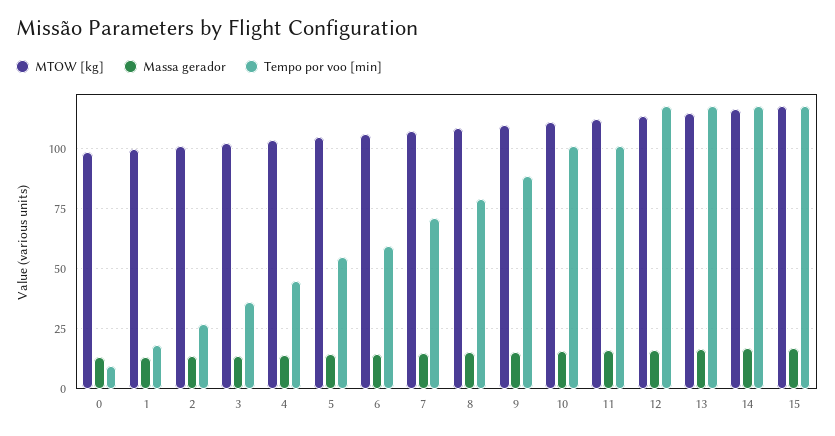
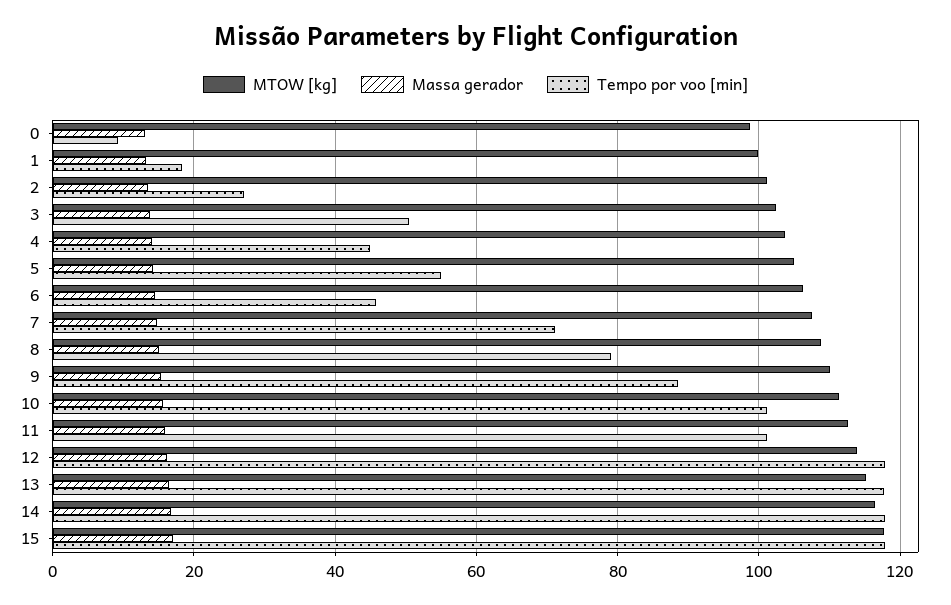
  {
    "MTOW [kg]": {
      "0": 98,
      "1": 100,
      "2": 102,
      "3": 102,
      "4": 104,
      "5": 104,
      "6": 106,
      "7": 108,
      "8": 108,
      "9": 110,
      "10": 112,
      "11": 112,
      "12": 114,
      "13": 116,
      "14": 116,
      "15": 118
    },
    "Massa gerador": {
      "0": 12,
      "1": 14,
      "2": 14,
      "3": 14,
      "4": 14,
      "5": 14,
      "6": 14,
      "7": 14,
      "8": 16,
      "9": 16,
      "10": 16,
      "11": 16,
      "12": 16,
      "13": 16,
      "14": 16,
      "15": 18
    },
    "Tempo por voo [min]": {
      "0": 10,
      "1": 18,
      "2": 28,
-     "3": 35,
+     "3": 50,
      "4": 44,
      "5": 56,
-     "6": 60,
+     "6": 46,
      "7": 72,
      "8": 80,
      "9": 88,
      "10": 102,
      "11": 102,
      "12": 118,
      "13": 118,
      "14": 118,
      "15": 118
    }
  }

